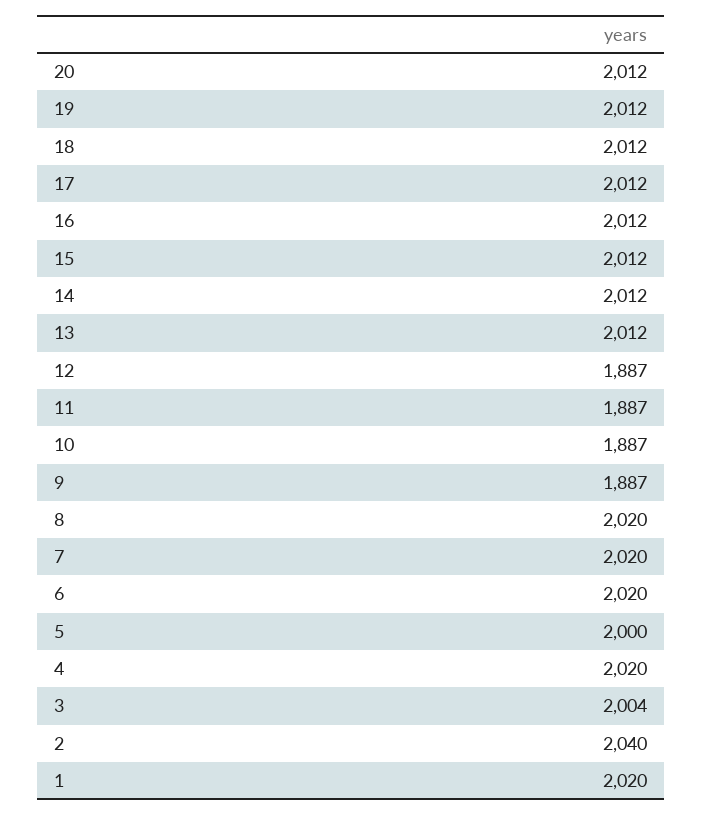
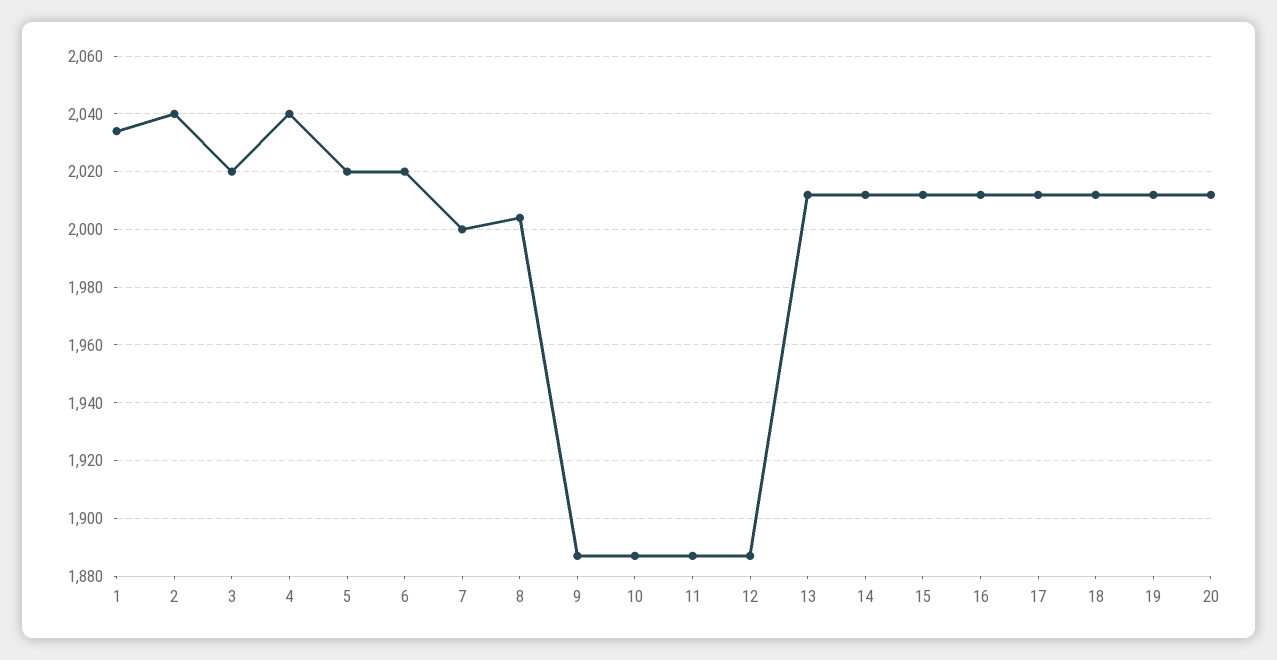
  {
    "20": 2012,
    "19": 2012,
    "18": 2012,
    "17": 2012,
    "16": 2012,
    "15": 2012,
    "14": 2012,
    "13": 2012,
    "12": 1887,
    "11": 1887,
    "10": 1887,
    "9": 1887,
-   "8": 2020,
+   "8": 2005,
-   "7": 2020,
+   "7": 2000,
    "6": 2020,
-   "5": 2000,
+   "5": 2020,
-   "4": 2020,
+   "4": 2040,
-   "3": 2004,
+   "3": 2020,
    "2": 2040,
-   "1": 2020
+   "1": 2035
  }

